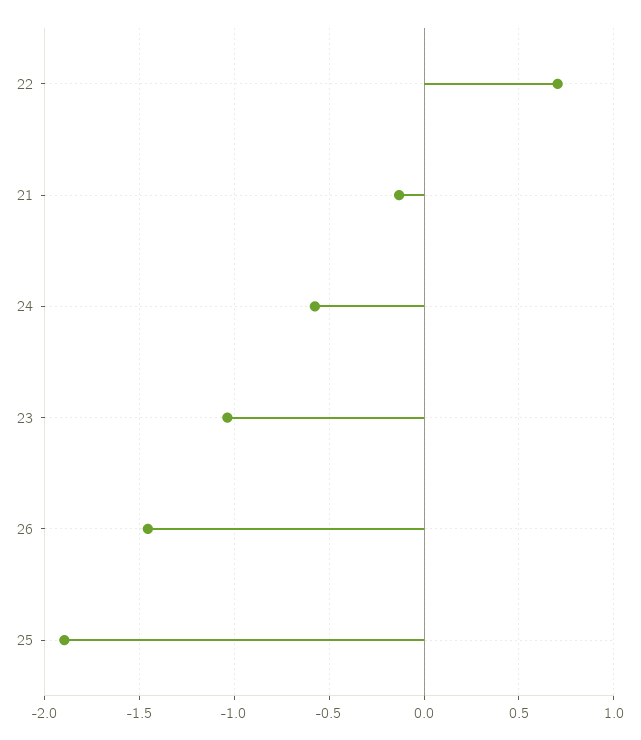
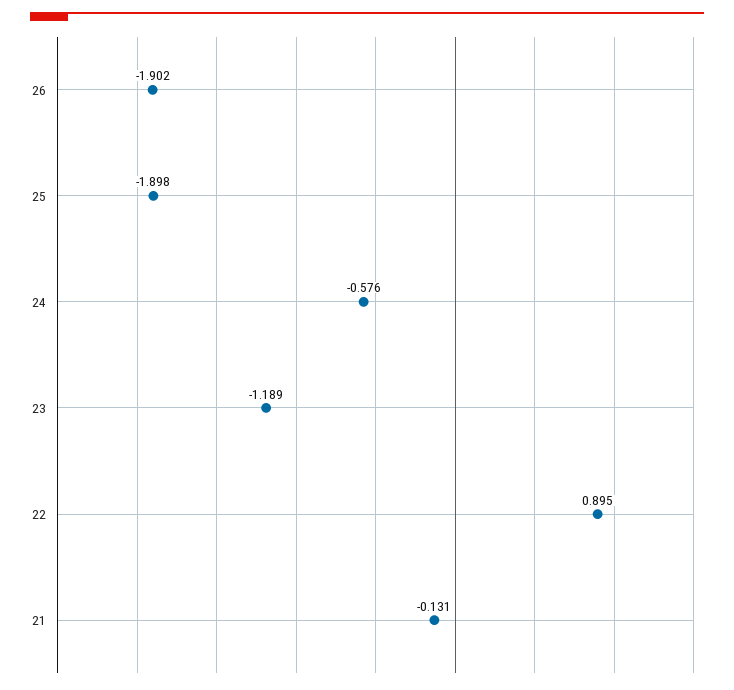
  {
-   "22": 0.7,
+   "22": 0.895,
    "21": -0.131,
    "24": -0.576,
-   "23": -1.05,
+   "23": -1.189,
-   "26": -1.45,
+   "26": -1.902,
    "25": -1.898
  }

